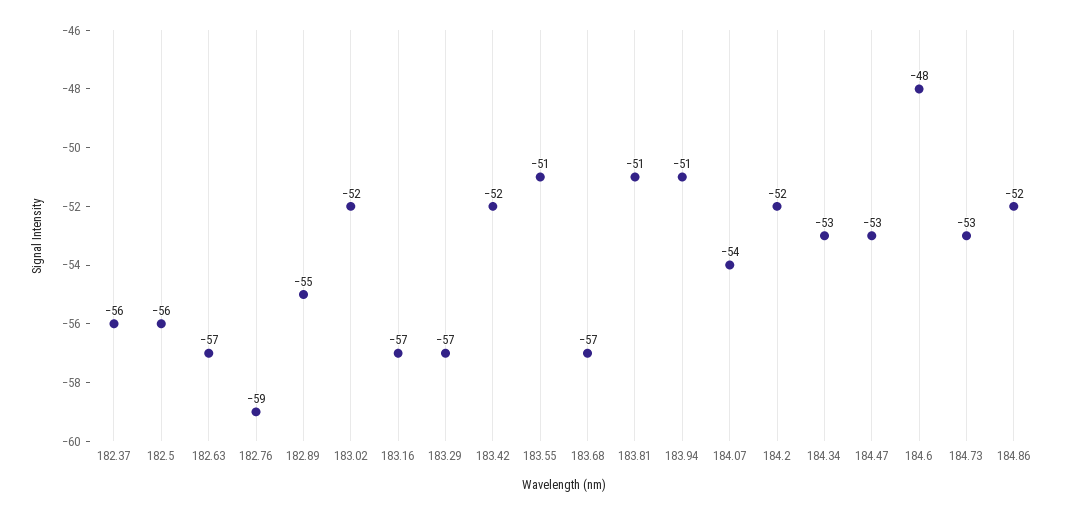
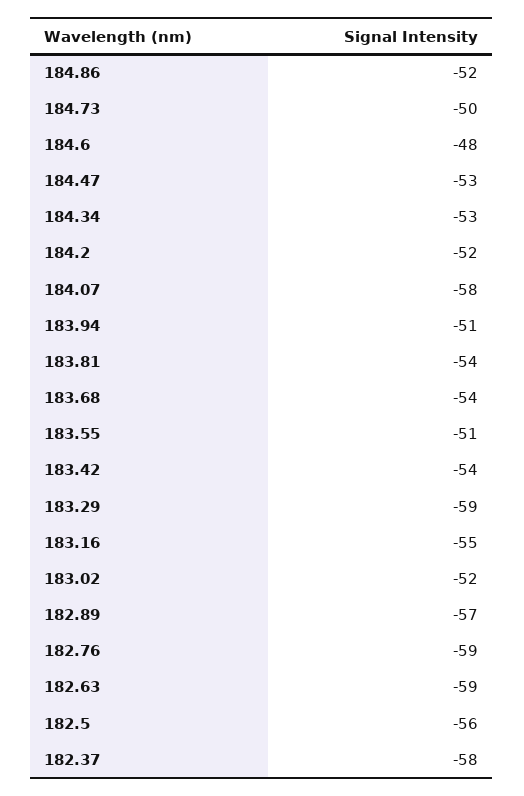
  {
-   "182.37": -56,
+   "182.37": -58,
    "182.5": -56,
-   "182.63": -57,
+   "182.63": -59,
    "182.76": -59,
-   "182.89": -55,
+   "182.89": -57,
    "183.02": -52,
-   "183.16": -57,
+   "183.16": -55,
-   "183.29": -57,
+   "183.29": -59,
-   "183.42": -52,
+   "183.42": -54,
    "183.55": -51,
-   "183.68": -57,
+   "183.68": -54,
-   "183.81": -51,
+   "183.81": -54,
    "183.94": -51,
-   "184.07": -54,
+   "184.07": -58,
    "184.2": -52,
    "184.34": -53,
    "184.47": -53,
    "184.6": -48,
-   "184.73": -53,
+   "184.73": -50,
    "184.86": -52
  }

